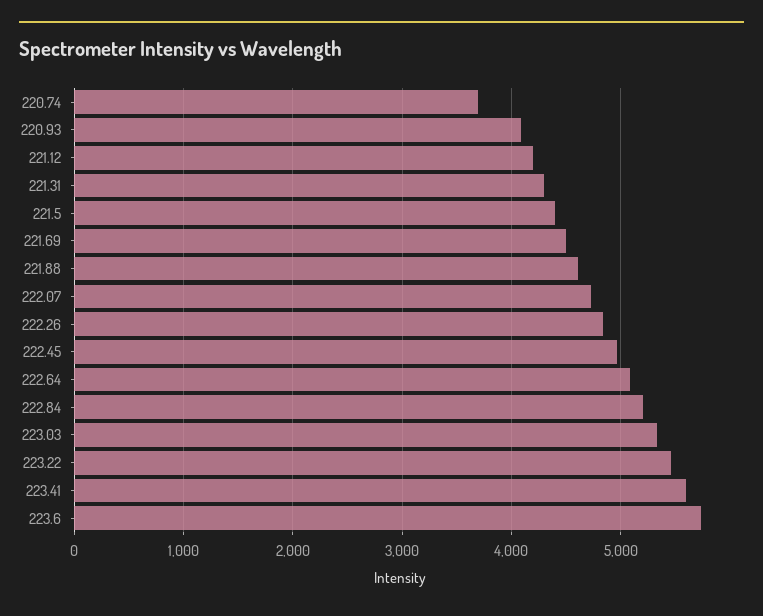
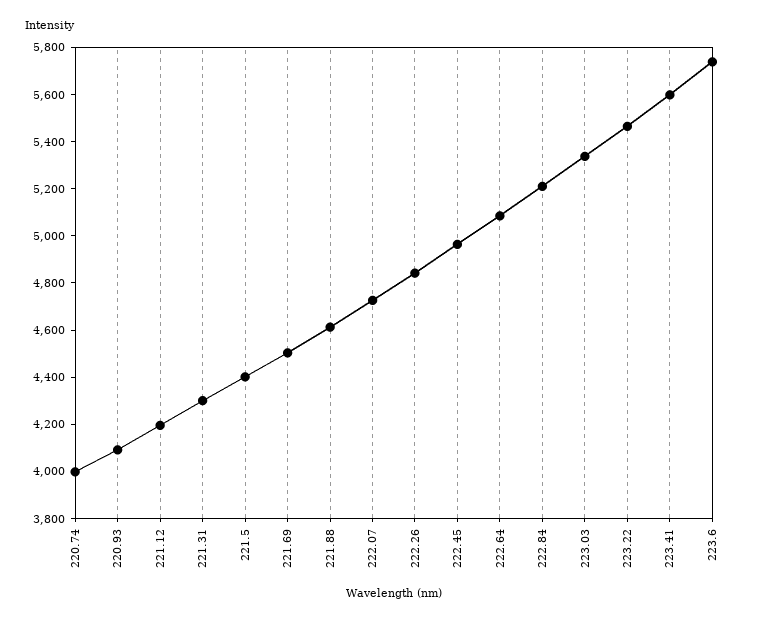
  {
-   "220.74": 3700,
+   "220.74": 4000,
    "220.93": 4100,
    "221.12": 4200,
    "221.31": 4300,
    "221.5": 4400,
    "221.69": 4500,
    "221.88": 4600,
    "222.07": 4750,
    "222.26": 4850,
    "222.45": 4950,
    "222.64": 5100,
    "222.84": 5200,
    "223.03": 5350,
    "223.22": 5450,
    "223.41": 5600,
    "223.6": 5750
  }

